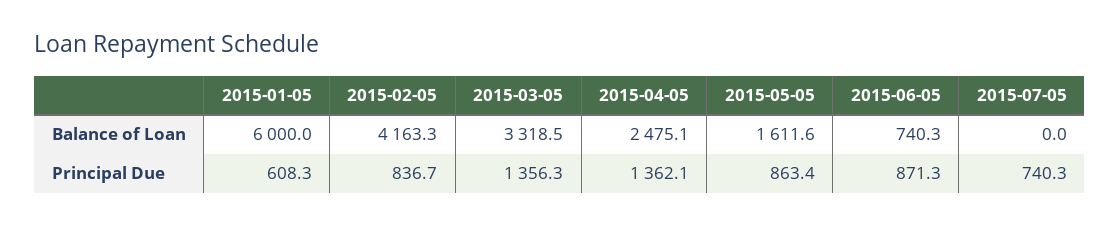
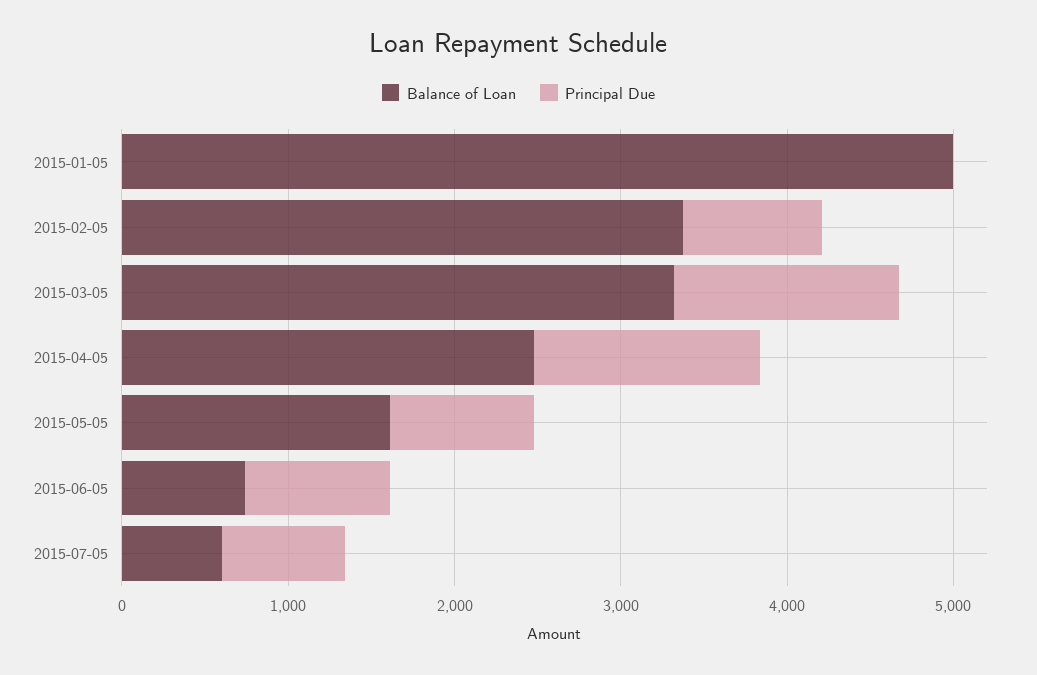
  {
    "Balance of Loan": {
-     "2015-01-05": 6000,
+     "2015-01-05": 5000,
-     "2015-02-05": 4163.3,
+     "2015-02-05": 3400,
      "2015-03-05": 3318.5,
      "2015-04-05": 2475.1,
      "2015-05-05": 1611.6,
      "2015-06-05": 740.3,
-     "2015-07-05": 0
+     "2015-07-05": 600
    },
    "Principal Due": {
-     "2015-01-05": 608.3,
+     "2015-01-05": 0,
      "2015-02-05": 836.7,
      "2015-03-05": 1356.3,
      "2015-04-05": 1362.1,
      "2015-05-05": 863.4,
      "2015-06-05": 871.3,
      "2015-07-05": 740.3
    }
  }

